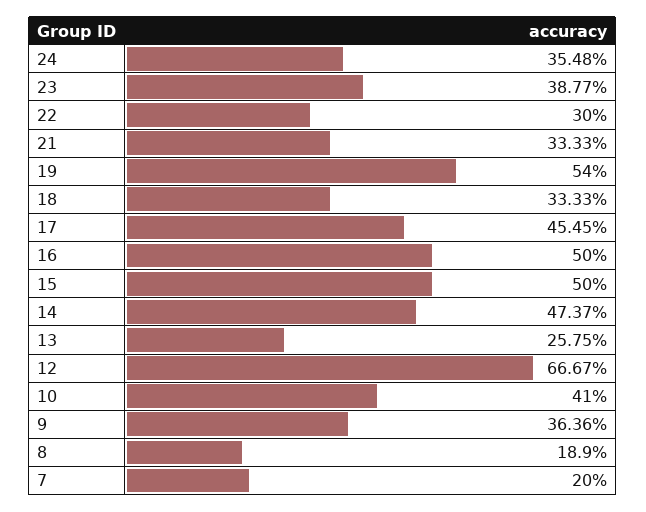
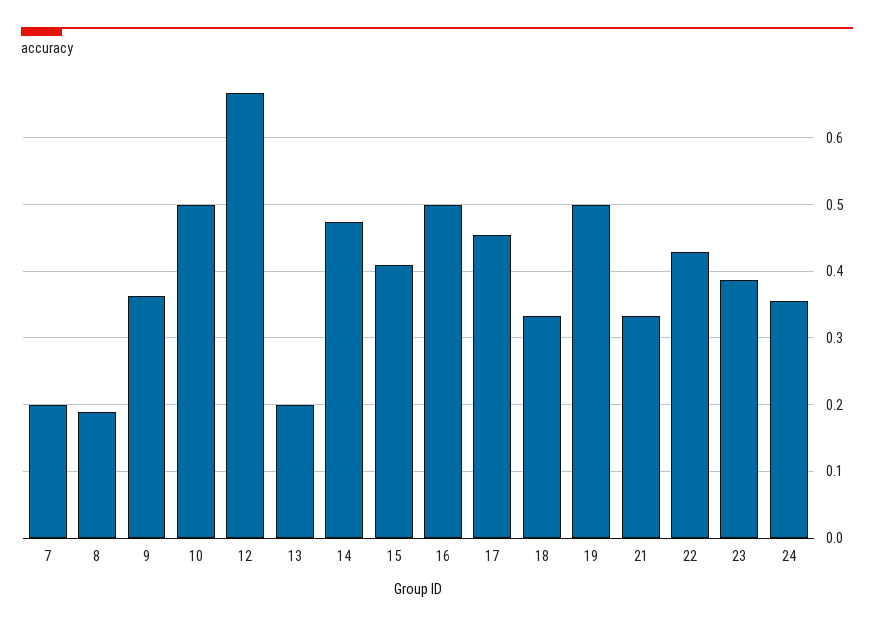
  {
    "24": 0.3548,
    "23": 0.3877,
-   "22": 0.3,
+   "22": 0.43,
    "21": 0.3333,
-   "19": 0.54,
+   "19": 0.5,
    "18": 0.3333,
    "17": 0.4545,
    "16": 0.5,
-   "15": 0.5,
+   "15": 0.41,
    "14": 0.4737,
-   "13": 0.2575,
+   "13": 0.2,
    "12": 0.6667,
-   "10": 0.41,
+   "10": 0.5,
    "9": 0.3636,
    "8": 0.189,
    "7": 0.2
  }

